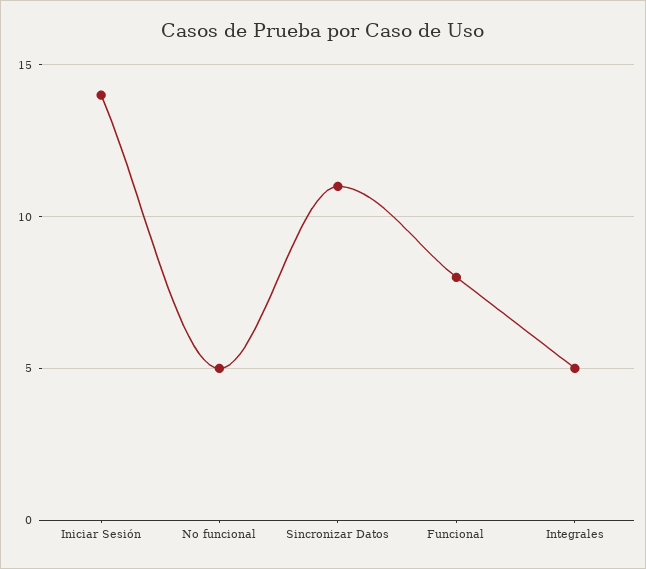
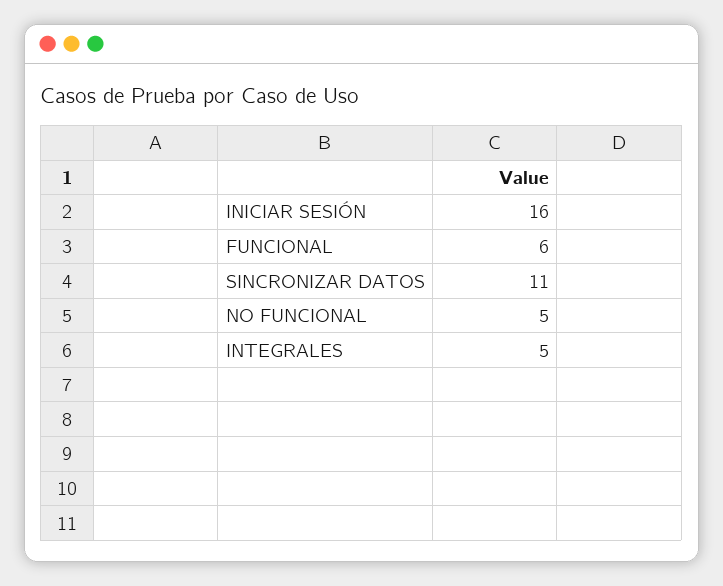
  {
-   "Iniciar Sesión": 14,
+   "Iniciar Sesión": 16,
    "No funcional": 5,
    "Sincronizar Datos": 11,
-   "Funcional": 8,
+   "Funcional": 6,
    "Integrales": 5
  }

